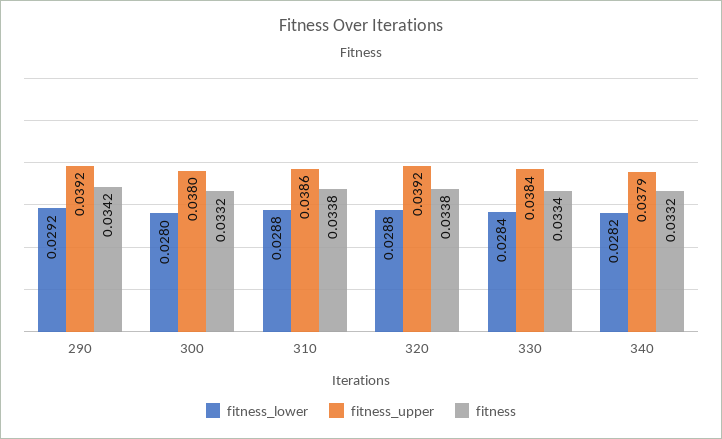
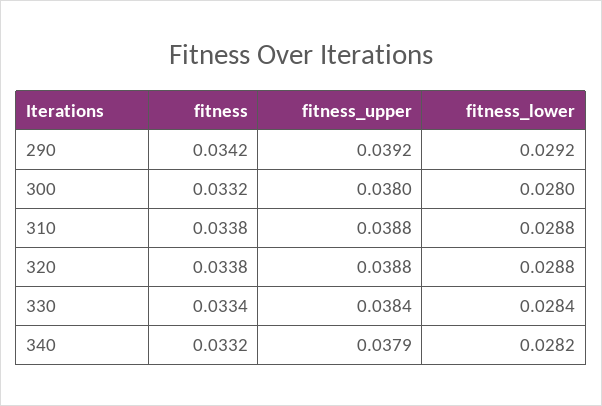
  {
    "fitness_lower": {
      "290": 0.0292,
      "300": 0.028,
      "310": 0.0288,
      "320": 0.0288,
      "330": 0.0284,
      "340": 0.0282
    },
    "fitness_upper": {
      "290": 0.0392,
      "300": 0.038,
-     "310": 0.0386,
+     "310": 0.0388,
-     "320": 0.0392,
+     "320": 0.0388,
      "330": 0.0384,
      "340": 0.0379
    },
    "fitness": {
      "290": 0.0342,
      "300": 0.0332,
      "310": 0.0338,
      "320": 0.0338,
      "330": 0.0334,
      "340": 0.0332
    }
  }

